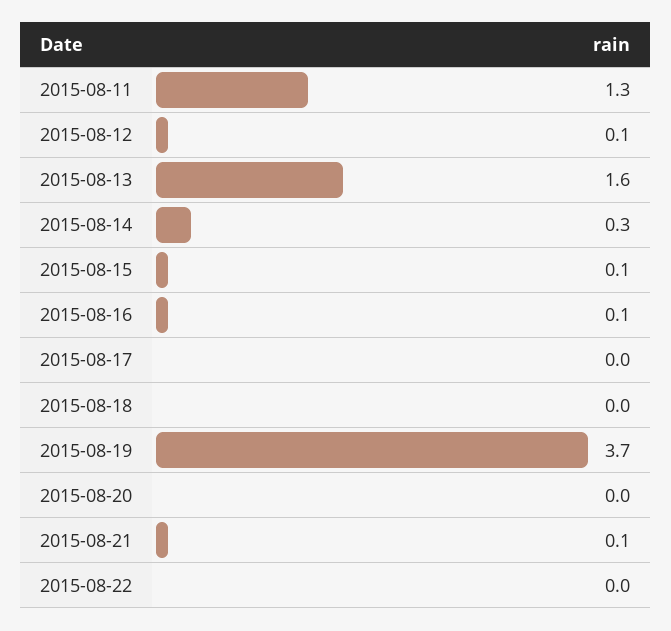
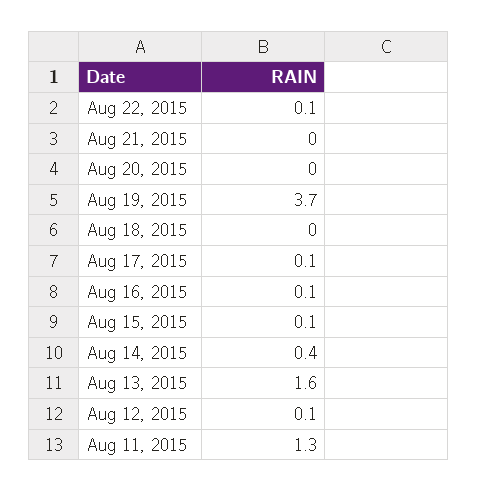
  {
    "2015-08-11": 1.3,
    "2015-08-12": 0.1,
    "2015-08-13": 1.6,
-   "2015-08-14": 0.3,
+   "2015-08-14": 0.4,
    "2015-08-15": 0.1,
    "2015-08-16": 0.1,
-   "2015-08-17": 0,
+   "2015-08-17": 0.1,
    "2015-08-18": 0,
    "2015-08-19": 3.7,
    "2015-08-20": 0,
-   "2015-08-21": 0.1,
+   "2015-08-21": 0,
-   "2015-08-22": 0
+   "2015-08-22": 0.1
  }

